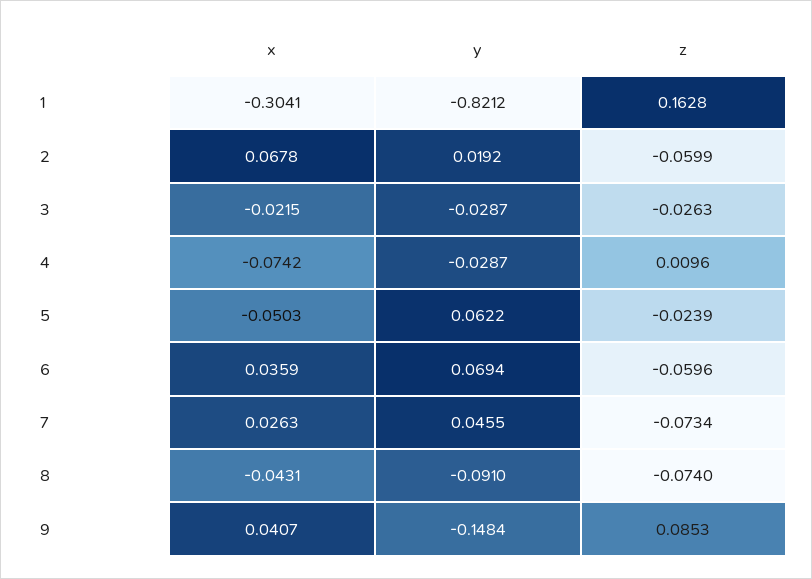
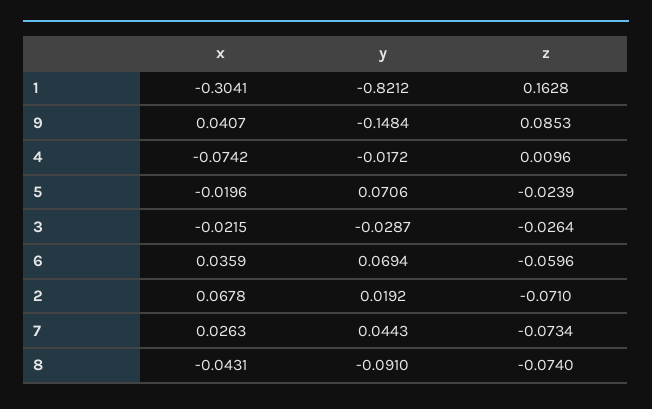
  {
    "x": {
      "1": -0.3041,
      "2": 0.0678,
      "3": -0.0215,
      "4": -0.0742,
-     "5": -0.0503,
+     "5": -0.0196,
      "6": 0.0359,
      "7": 0.0263,
      "8": -0.0431,
      "9": 0.0407
    },
    "y": {
      "1": -0.8212,
      "2": 0.0192,
      "3": -0.0287,
-     "4": -0.0287,
+     "4": -0.0172,
-     "5": 0.0622,
+     "5": 0.0706,
      "6": 0.0694,
-     "7": 0.0455,
+     "7": 0.0443,
      "8": -0.091,
      "9": -0.1484
    },
    "z": {
      "1": 0.1628,
-     "2": -0.0599,
+     "2": -0.071,
-     "3": -0.0263,
+     "3": -0.0264,
      "4": 0.0096,
      "5": -0.0239,
      "6": -0.0596,
      "7": -0.0734,
      "8": -0.074,
      "9": 0.0853
    }
  }

